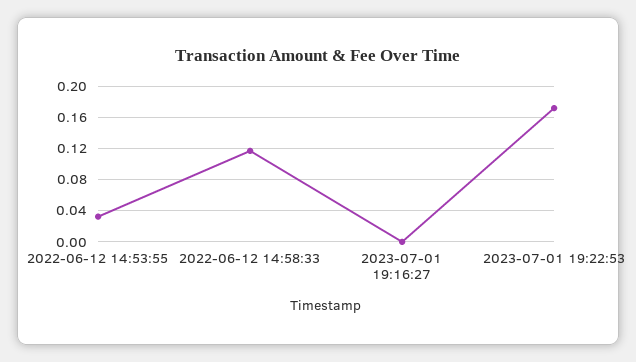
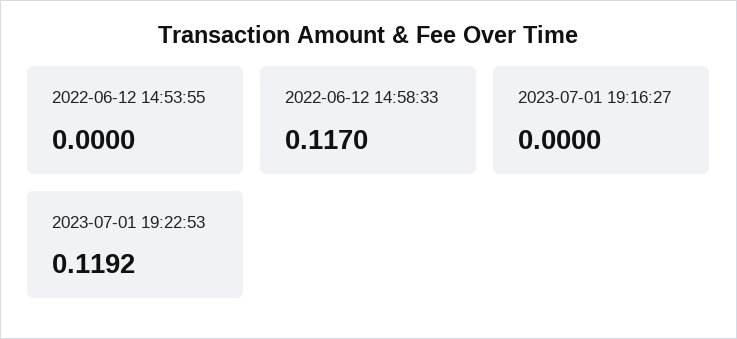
  {
-   "2022-06-12 14:53:55": 0.03,
+   "2022-06-12 14:53:55": 0,
    "2022-06-12 14:58:33": 0.117,
    "2023-07-01 19:16:27": 0,
-   "2023-07-01 19:22:53": 0.17
+   "2023-07-01 19:22:53": 0.1192
  }

